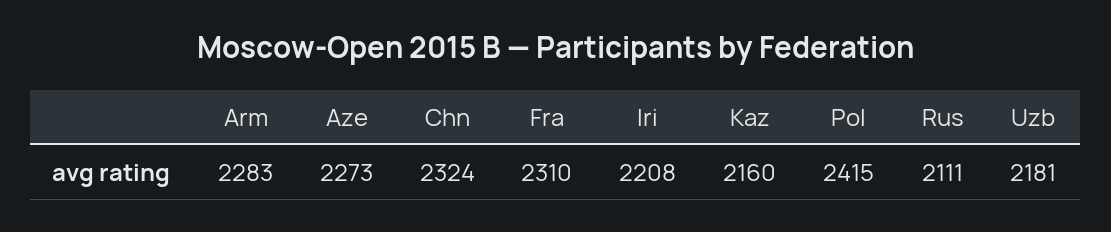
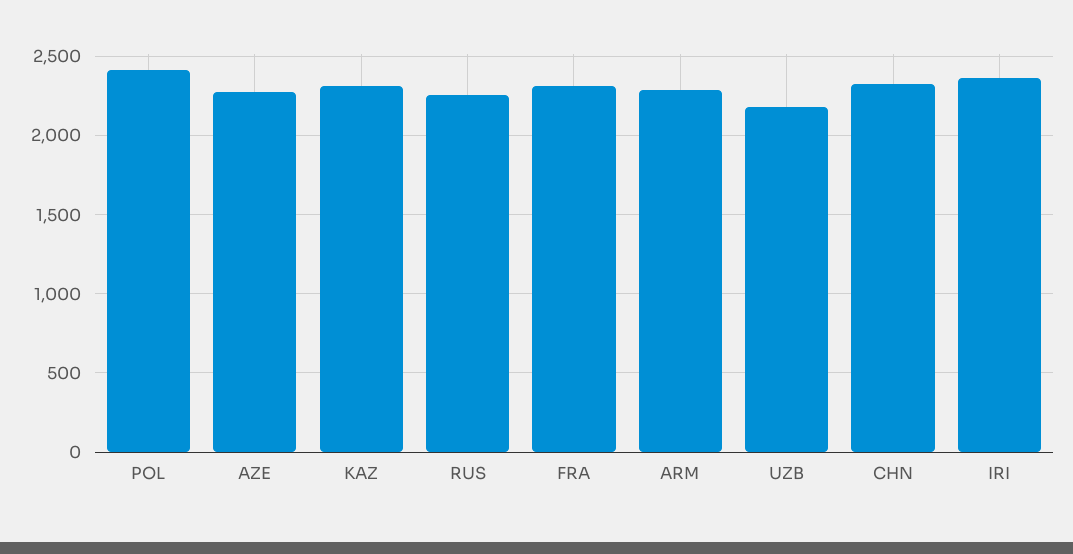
  {
    "Arm": 2283,
    "Aze": 2273,
    "Chn": 2324,
    "Fra": 2310,
-   "Iri": 2208,
+   "Iri": 2350,
-   "Kaz": 2160,
+   "Kaz": 2300,
    "Pol": 2415,
-   "Rus": 2111,
+   "Rus": 2250,
    "Uzb": 2181
  }

